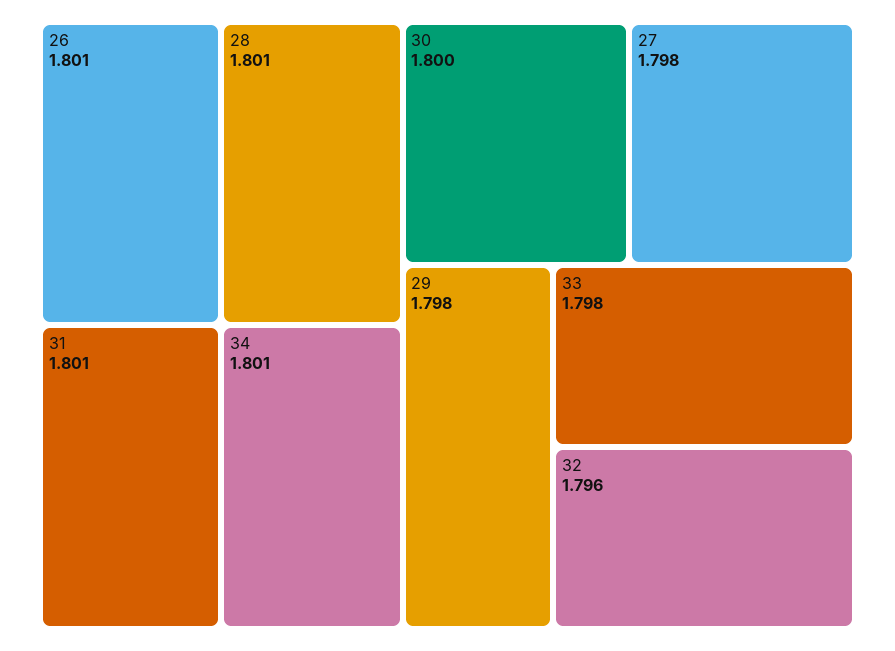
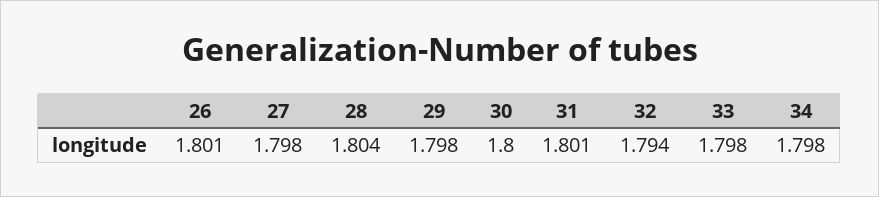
  {
    "26": 1.801,
-   "28": 1.801,
+   "28": 1.804,
    "31": 1.801,
-   "34": 1.801,
+   "34": 1.798,
    "30": 1.8,
    "27": 1.798,
    "29": 1.798,
    "33": 1.798,
-   "32": 1.796
+   "32": 1.794
  }

